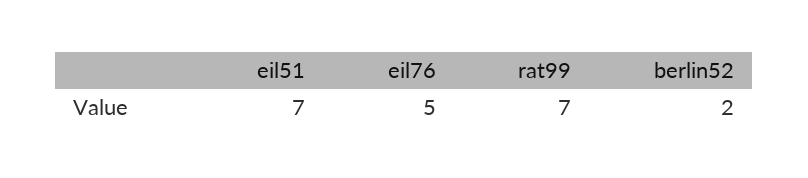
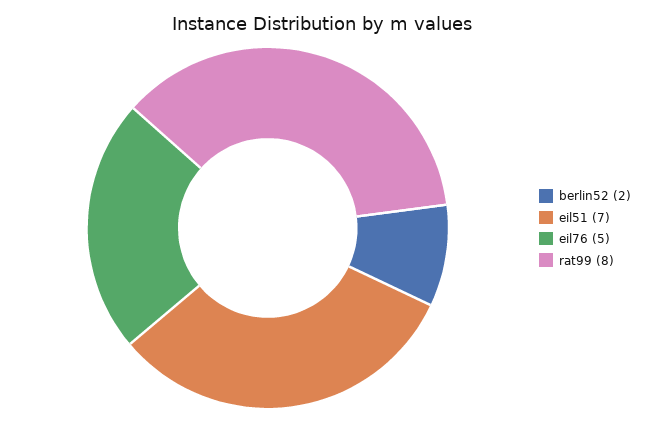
  {
    "eil51": 7,
    "eil76": 5,
-   "rat99": 7,
+   "rat99": 8,
    "berlin52": 2
  }

